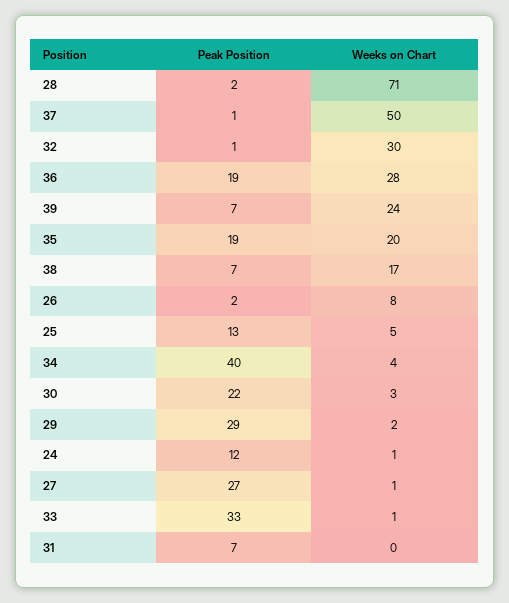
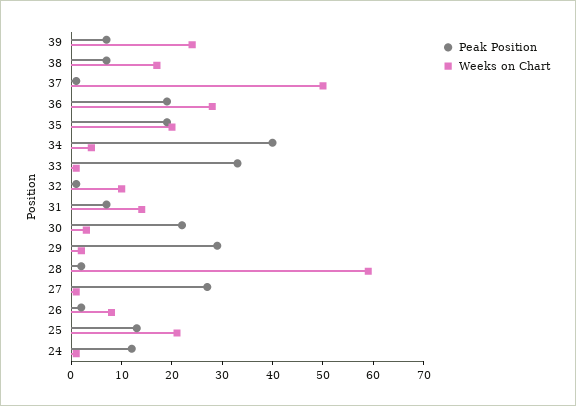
  {
    "Peak Position": {
      "28": 2,
      "37": 1,
      "32": 1,
      "36": 19,
      "39": 7,
      "35": 19,
      "38": 7,
      "26": 2,
      "25": 13,
      "34": 40,
      "30": 22,
      "29": 29,
      "24": 12,
      "27": 27,
      "33": 33,
      "31": 7
    },
    "Weeks on Chart": {
-     "28": 71,
+     "28": 60,
      "37": 50,
-     "32": 30,
+     "32": 10,
      "36": 28,
      "39": 24,
      "35": 20,
      "38": 17,
      "26": 8,
-     "25": 5,
+     "25": 20,
      "34": 4,
      "30": 3,
      "29": 2,
      "24": 1,
      "27": 1,
      "33": 1,
-     "31": 0
+     "31": 15
    }
  }

